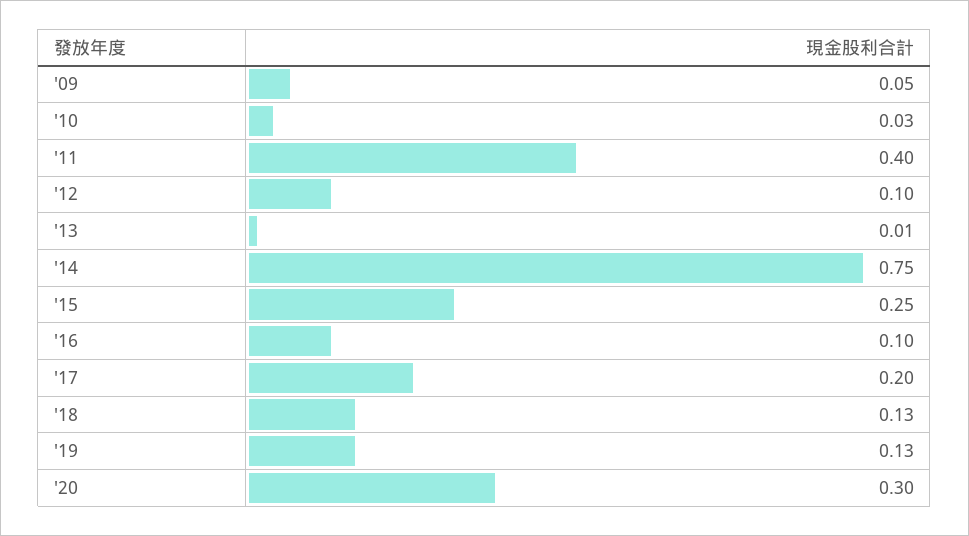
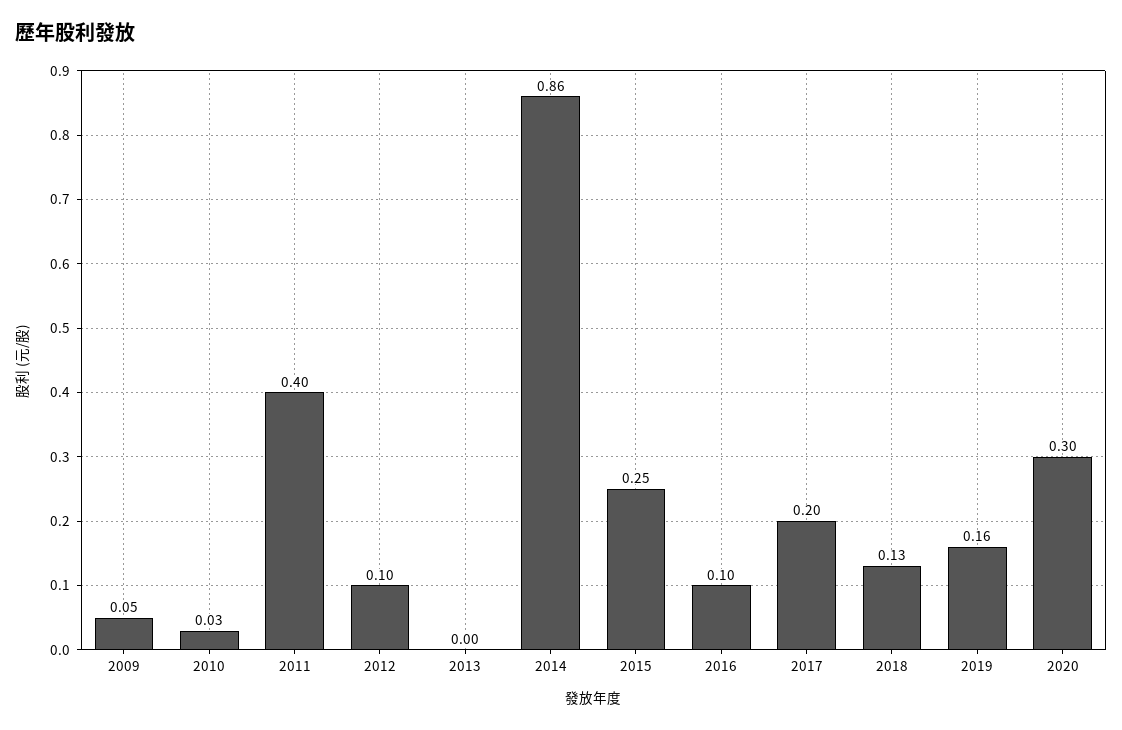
  {
    "'09": 0.05,
    "'10": 0.03,
    "'11": 0.4,
    "'12": 0.1,
-   "'13": 0.01,
+   "'13": 0,
-   "'14": 0.75,
+   "'14": 0.86,
    "'15": 0.25,
    "'16": 0.1,
    "'17": 0.2,
    "'18": 0.13,
-   "'19": 0.13,
+   "'19": 0.16,
    "'20": 0.3
  }

